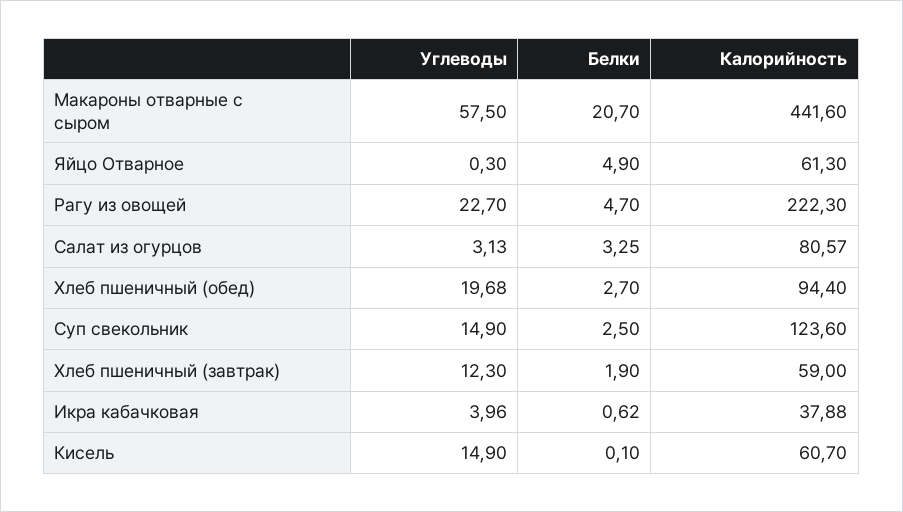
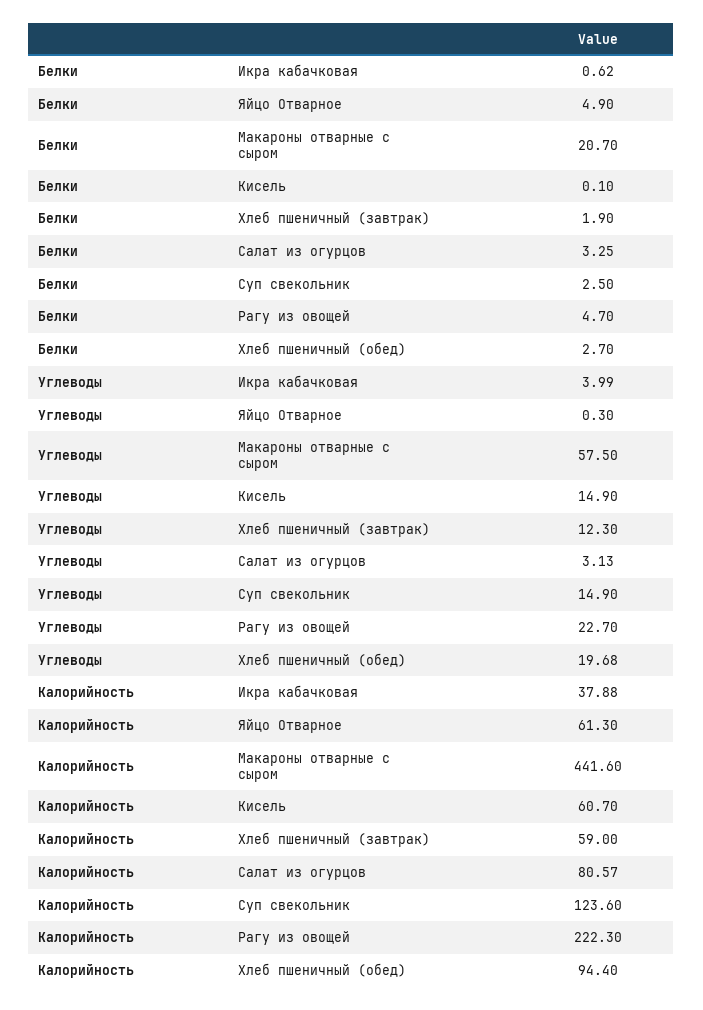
  {
    "Углеводы": {
      "Макароны отварные с сыром": 57.5,
      "Яйцо Отварное": 0.3,
      "Рагу из овощей": 22.7,
      "Салат из огурцов": 3.13,
      "Хлеб пшеничный (обед)": 19.68,
      "Суп свекольник": 14.9,
      "Хлеб пшеничный (завтрак)": 12.3,
-     "Икра кабачковая": 3.96,
+     "Икра кабачковая": 3.99,
      "Кисель": 14.9
    },
    "Белки": {
      "Макароны отварные с сыром": 20.7,
      "Яйцо Отварное": 4.9,
      "Рагу из овощей": 4.7,
      "Салат из огурцов": 3.25,
      "Хлеб пшеничный (обед)": 2.7,
      "Суп свекольник": 2.5,
      "Хлеб пшеничный (завтрак)": 1.9,
      "Икра кабачковая": 0.62,
      "Кисель": 0.1
    },
    "Калорийность": {
      "Макароны отварные с сыром": 441.6,
      "Яйцо Отварное": 61.3,
      "Рагу из овощей": 222.3,
      "Салат из огурцов": 80.57,
      "Хлеб пшеничный (обед)": 94.4,
      "Суп свекольник": 123.6,
      "Хлеб пшеничный (завтрак)": 59,
      "Икра кабачковая": 37.88,
      "Кисель": 60.7
    }
  }

